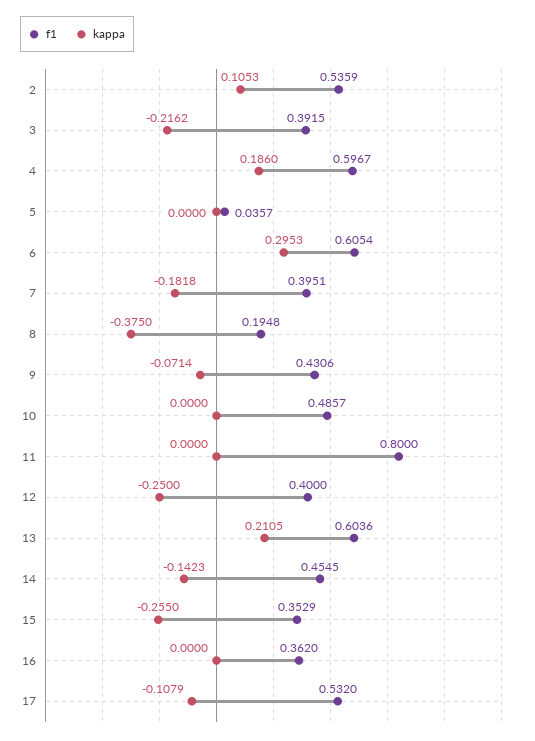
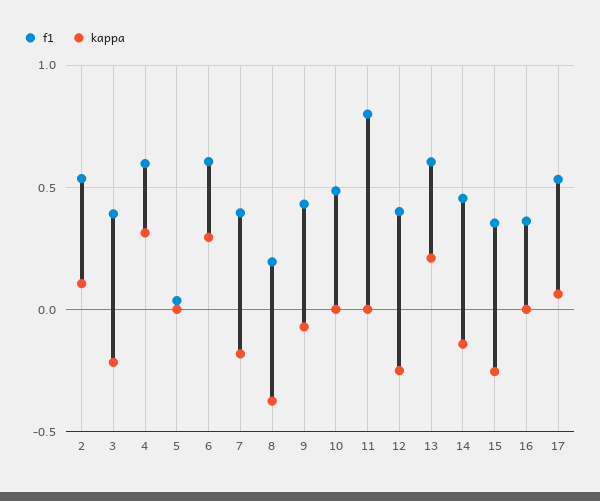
  {
    "f1": {
      "2": 0.5359,
      "3": 0.3915,
      "4": 0.5967,
      "5": 0.0357,
      "6": 0.6054,
      "7": 0.3951,
      "8": 0.1948,
      "9": 0.4306,
      "10": 0.4857,
      "11": 0.8,
      "12": 0.4,
      "13": 0.6036,
      "14": 0.4545,
      "15": 0.3529,
      "16": 0.362,
      "17": 0.532
    },
    "kappa": {
      "2": 0.1053,
      "3": -0.2162,
-     "4": 0.186,
+     "4": 0.3,
      "5": 0,
      "6": 0.2953,
      "7": -0.1818,
      "8": -0.375,
      "9": -0.0714,
      "10": 0,
      "11": 0,
      "12": -0.25,
      "13": 0.2105,
      "14": -0.1423,
      "15": -0.255,
      "16": 0,
-     "17": -0.1079
+     "17": 0.05
    }
  }

